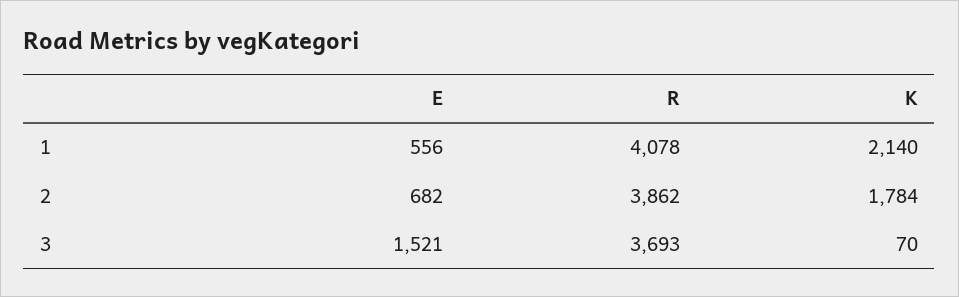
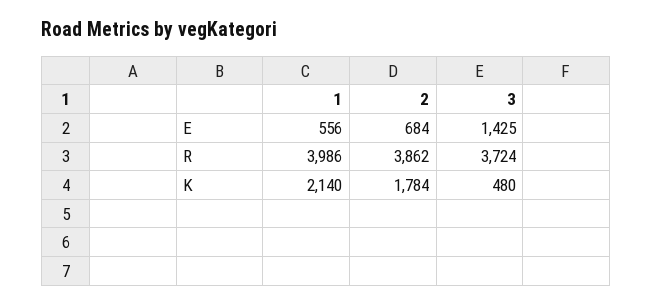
  {
    "E": {
      "1": 556,
-     "2": 682,
+     "2": 684,
-     "3": 1521
+     "3": 1425
    },
    "R": {
-     "1": 4078,
+     "1": 3986,
      "2": 3862,
-     "3": 3693
+     "3": 3724
    },
    "K": {
      "1": 2140,
      "2": 1784,
-     "3": 70
+     "3": 480
    }
  }

